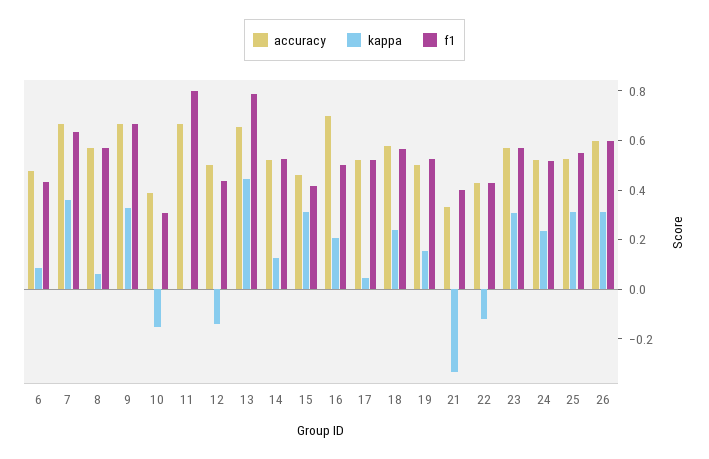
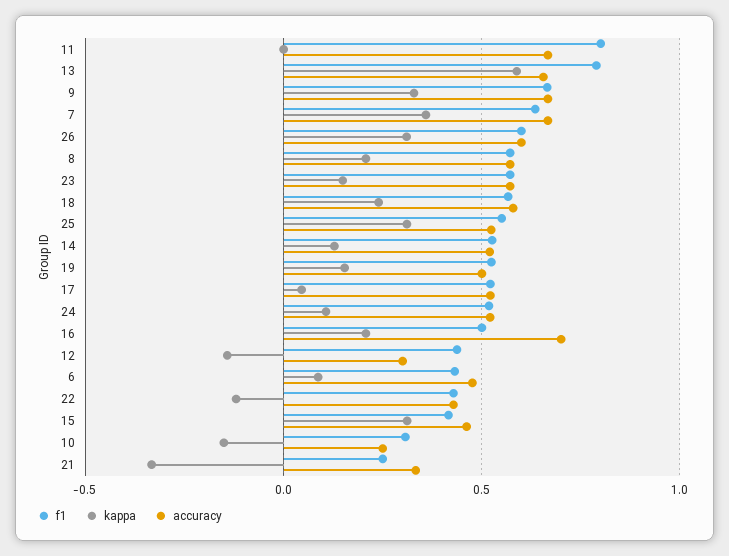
  {
    "accuracy": {
      "6": 0.5,
      "7": 0.65,
      "8": 0.55,
      "9": 0.65,
-     "10": 0.4,
+     "10": 0.25,
      "11": 0.65,
-     "12": 0.5,
+     "12": 0.3,
      "13": 0.65,
      "14": 0.5,
      "15": 0.45,
      "16": 0.7,
      "17": 0.5,
      "18": 0.6,
      "19": 0.5,
      "21": 0.35,
      "22": 0.45,
      "23": 0.55,
      "24": 0.5,
      "25": 0.5,
      "26": 0.6
    },
    "kappa": {
      "6": 0.1,
      "7": 0.35,
-     "8": 0.05,
+     "8": 0.2,
      "9": 0.35,
      "10": -0.15,
      "11": 0,
      "12": -0.15,
-     "13": 0.45,
+     "13": 0.6,
      "14": 0.15,
      "15": 0.3,
      "16": 0.2,
      "17": 0.05,
      "18": 0.25,
      "19": 0.15,
      "21": -0.35,
      "22": -0.1,
-     "23": 0.3,
+     "23": 0.15,
-     "24": 0.25,
+     "24": 0.1,
      "25": 0.3,
      "26": 0.3
    },
    "f1": {
      "6": 0.45,
      "7": 0.65,
      "8": 0.55,
      "9": 0.65,
      "10": 0.3,
      "11": 0.8,
      "12": 0.45,
      "13": 0.8,
      "14": 0.55,
      "15": 0.4,
      "16": 0.5,
      "17": 0.5,
      "18": 0.55,
      "19": 0.5,
-     "21": 0.4,
+     "21": 0.25,
      "22": 0.45,
      "23": 0.55,
      "24": 0.5,
      "25": 0.55,
      "26": 0.6
    }
  }

